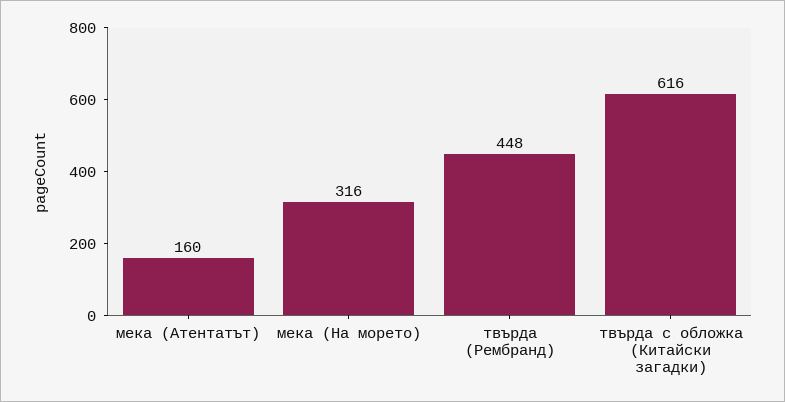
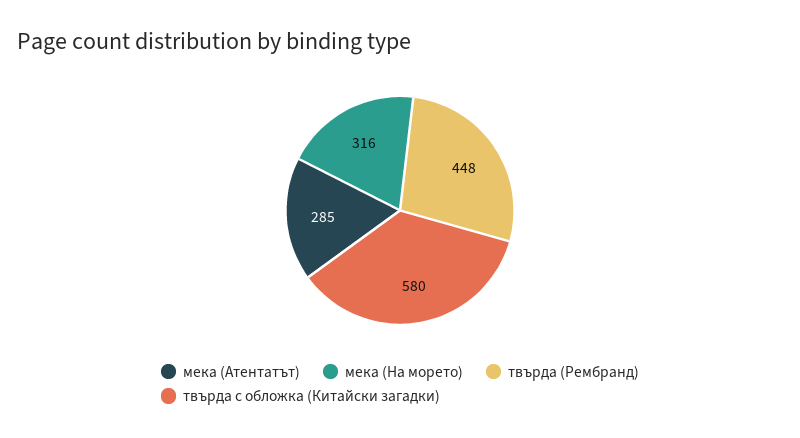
  {
-   "мека (Атентатът)": 160,
+   "мека (Атентатът)": 285,
    "мека (На морето)": 316,
    "твърда (Рембранд)": 448,
-   "твърда с обложка (Китайски загадки)": 616
+   "твърда с обложка (Китайски загадки)": 580
  }

